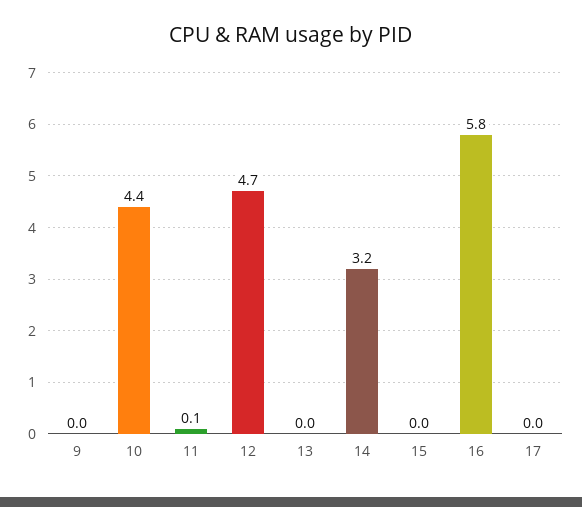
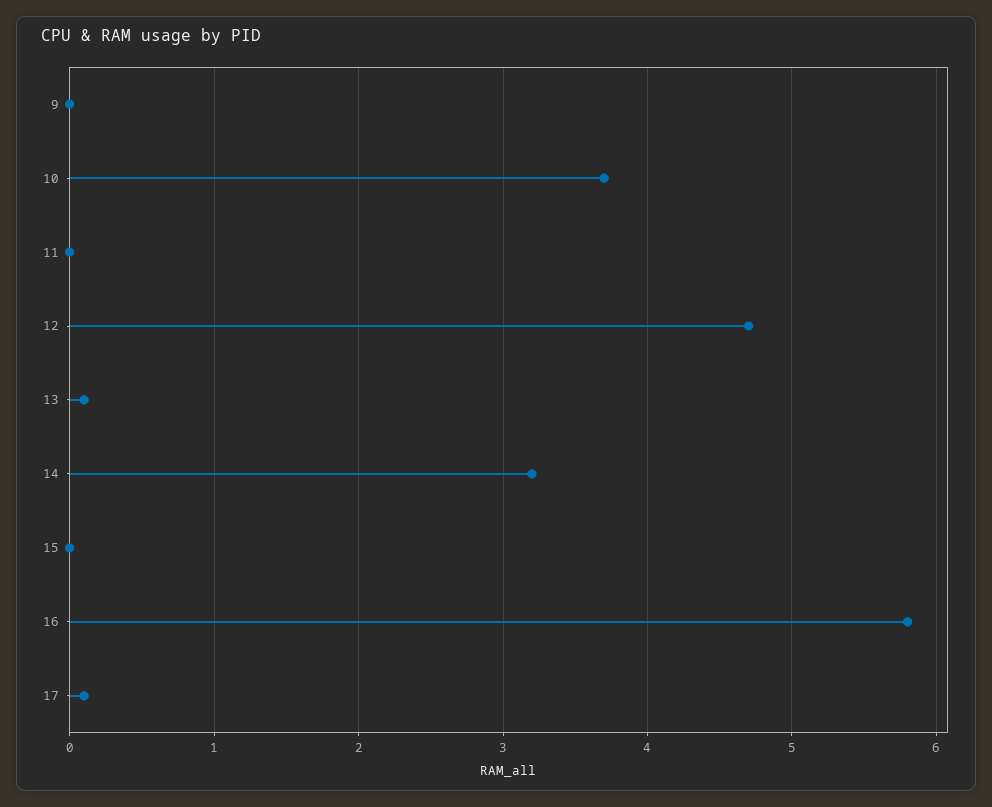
  {
    "9": 0,
-   "10": 4.4,
+   "10": 3.7,
-   "11": 0.1,
+   "11": 0,
    "12": 4.7,
-   "13": 0,
+   "13": 0.1,
    "14": 3.2,
    "15": 0,
    "16": 5.8,
-   "17": 0
+   "17": 0.1
  }

